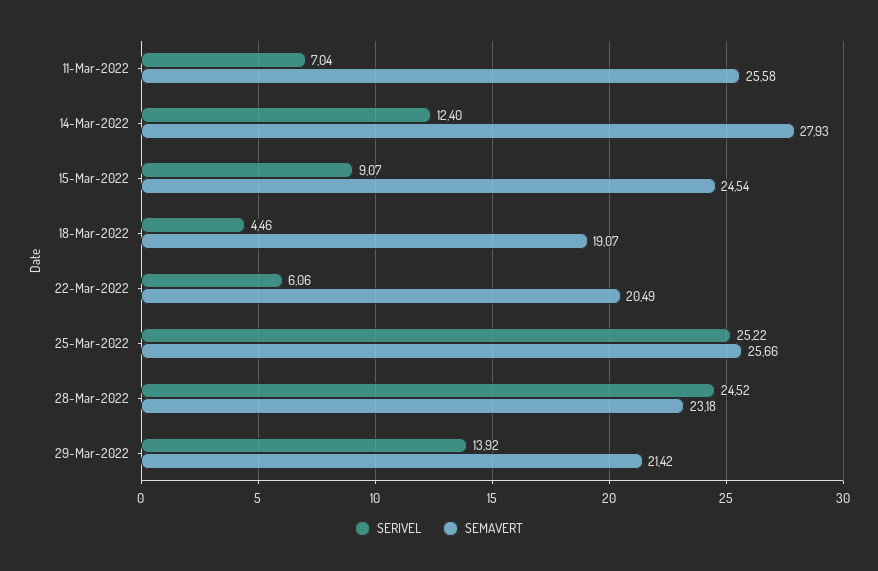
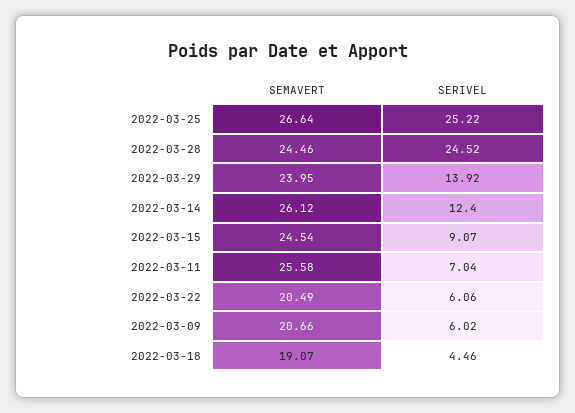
  {
    "SERIVEL": {
      "11-Mar-2022": 7.04,
      "14-Mar-2022": 12.4,
      "15-Mar-2022": 9.07,
      "18-Mar-2022": 4.46,
      "22-Mar-2022": 6.06,
      "25-Mar-2022": 25.22,
      "28-Mar-2022": 24.52,
-     "29-Mar-2022": 13.92
+     "29-Mar-2022": 13.92,
+     "2022-03-09": 6.02
    },
    "SEMAVERT": {
      "11-Mar-2022": 25.58,
-     "14-Mar-2022": 27.93,
+     "14-Mar-2022": 26.12,
      "15-Mar-2022": 24.54,
      "18-Mar-2022": 19.07,
      "22-Mar-2022": 20.49,
-     "25-Mar-2022": 25.66,
+     "25-Mar-2022": 26.64,
-     "28-Mar-2022": 23.18,
+     "28-Mar-2022": 24.46,
-     "29-Mar-2022": 21.42
+     "29-Mar-2022": 23.95,
+     "2022-03-09": 20.66
    }
  }

